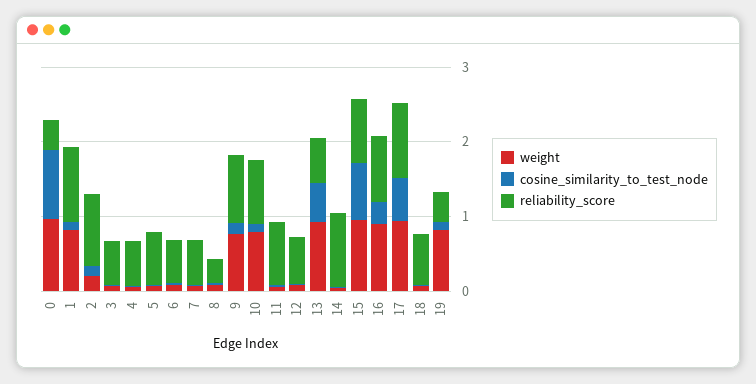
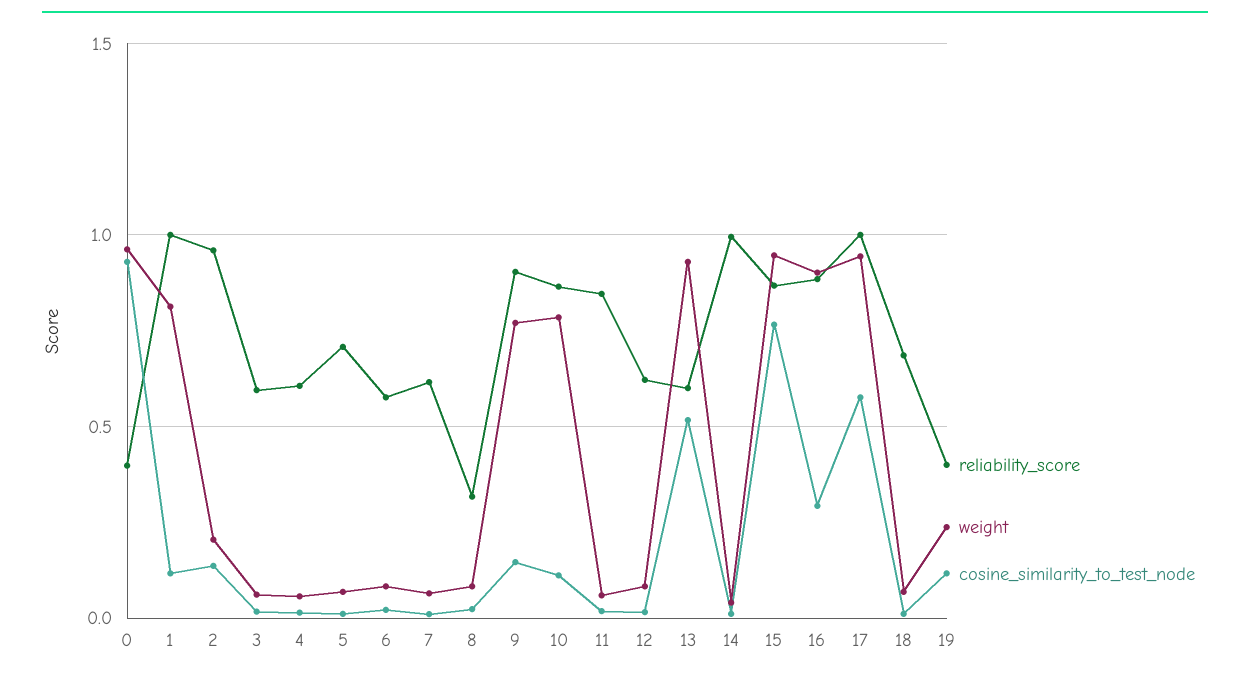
  {
    "weight": {
      "0": 0.95,
      "1": 0.8,
      "2": 0.2,
      "3": 0.05,
      "4": 0.05,
      "5": 0.05,
      "6": 0.1,
      "7": 0.05,
      "8": 0.1,
      "9": 0.75,
      "10": 0.8,
      "11": 0.05,
      "12": 0.1,
      "13": 0.95,
      "14": 0.05,
      "15": 0.95,
      "16": 0.9,
      "17": 0.95,
      "18": 0.05,
-     "19": 0.8
+     "19": 0.25
    },
    "cosine_similarity_to_test_node": {
      "0": 0.95,
      "1": 0.1,
      "2": 0.15,
      "3": 0,
      "4": 0,
      "5": 0,
      "6": 0,
      "7": 0,
      "8": 0,
      "9": 0.15,
      "10": 0.1,
      "11": 0,
      "12": 0,
      "13": 0.5,
      "14": 0,
      "15": 0.75,
      "16": 0.3,
      "17": 0.6,
      "18": 0,
      "19": 0.1
    },
    "reliability_score": {
      "0": 0.4,
      "1": 1,
      "2": 0.95,
      "3": 0.6,
      "4": 0.6,
      "5": 0.7,
      "6": 0.6,
      "7": 0.6,
      "8": 0.3,
      "9": 0.9,
      "10": 0.85,
      "11": 0.85,
      "12": 0.6,
      "13": 0.6,
      "14": 1,
      "15": 0.85,
      "16": 0.9,
      "17": 1,
      "18": 0.7,
      "19": 0.4
    }
  }

